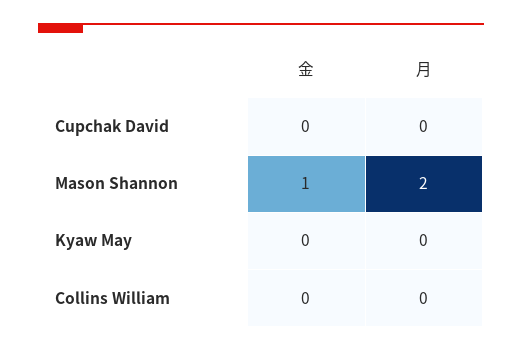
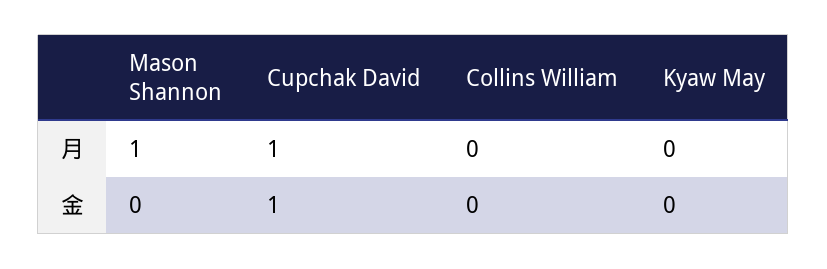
  {
    "金": {
-     "Cupchak David": 0,
+     "Cupchak David": 1,
-     "Mason Shannon": 1,
+     "Mason Shannon": 0,
      "Kyaw May": 0,
      "Collins William": 0
    },
    "月": {
-     "Cupchak David": 0,
+     "Cupchak David": 1,
-     "Mason Shannon": 2,
+     "Mason Shannon": 1,
      "Kyaw May": 0,
      "Collins William": 0
    }
  }

